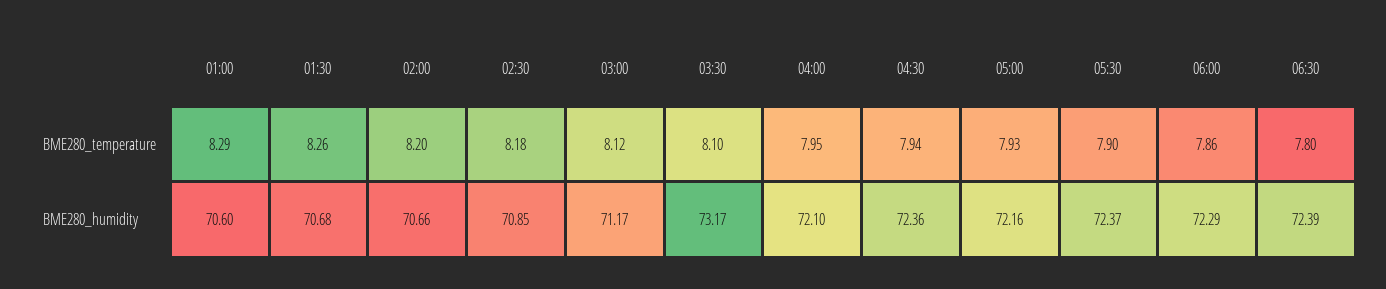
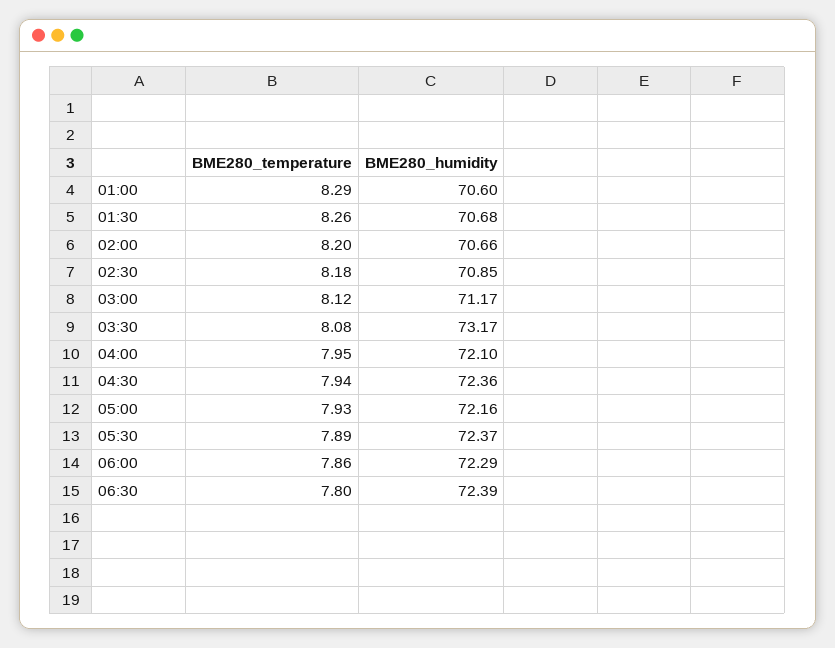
  {
    "01:00": {
      "BME280_temperature": 8.29,
      "BME280_humidity": 70.6
    },
    "01:30": {
      "BME280_temperature": 8.26,
      "BME280_humidity": 70.68
    },
    "02:00": {
      "BME280_temperature": 8.2,
      "BME280_humidity": 70.66
    },
    "02:30": {
      "BME280_temperature": 8.18,
      "BME280_humidity": 70.85
    },
    "03:00": {
      "BME280_temperature": 8.12,
      "BME280_humidity": 71.17
    },
    "03:30": {
-     "BME280_temperature": 8.1,
+     "BME280_temperature": 8.08,
      "BME280_humidity": 73.17
    },
    "04:00": {
      "BME280_temperature": 7.95,
      "BME280_humidity": 72.1
    },
    "04:30": {
      "BME280_temperature": 7.94,
      "BME280_humidity": 72.36
    },
    "05:00": {
      "BME280_temperature": 7.93,
      "BME280_humidity": 72.16
    },
    "05:30": {
-     "BME280_temperature": 7.9,
+     "BME280_temperature": 7.89,
      "BME280_humidity": 72.37
    },
    "06:00": {
      "BME280_temperature": 7.86,
      "BME280_humidity": 72.29
    },
    "06:30": {
      "BME280_temperature": 7.8,
      "BME280_humidity": 72.39
    }
  }

